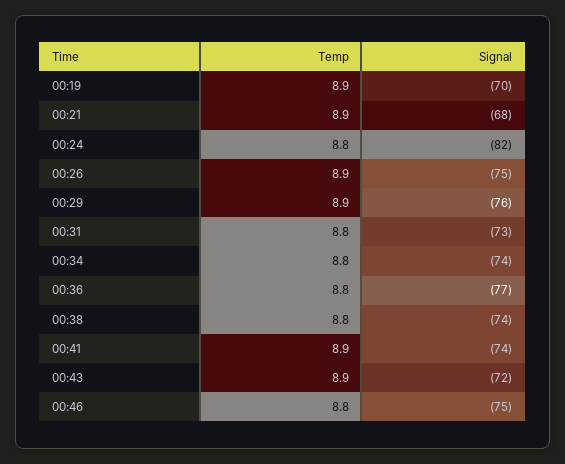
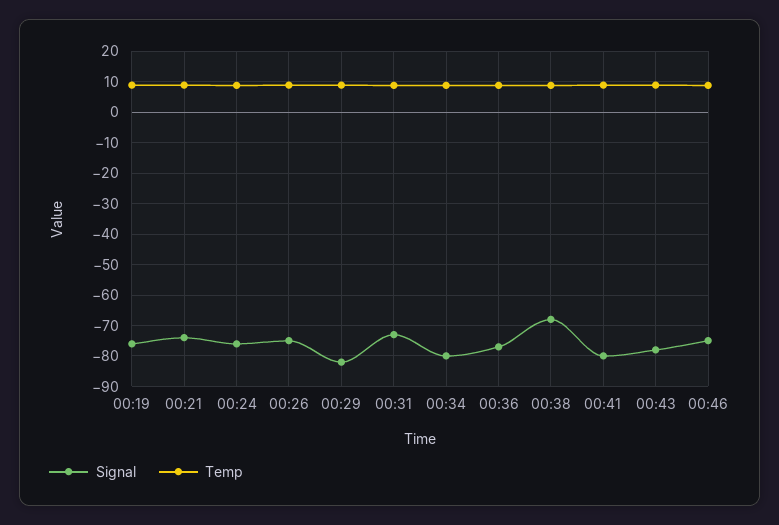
  {
    "Temp": {
      "00:19": 8.9,
      "00:21": 8.9,
      "00:24": 8.8,
      "00:26": 8.9,
      "00:29": 8.9,
      "00:31": 8.8,
      "00:34": 8.8,
      "00:36": 8.8,
      "00:38": 8.8,
      "00:41": 8.9,
      "00:43": 8.9,
      "00:46": 8.8
    },
    "Signal": {
-     "00:19": -70,
+     "00:19": -76,
-     "00:21": -68,
+     "00:21": -74,
-     "00:24": -82,
+     "00:24": -76,
      "00:26": -75,
-     "00:29": -76,
+     "00:29": -82,
      "00:31": -73,
-     "00:34": -74,
+     "00:34": -80,
      "00:36": -77,
-     "00:38": -74,
+     "00:38": -68,
-     "00:41": -74,
+     "00:41": -80,
-     "00:43": -72,
+     "00:43": -78,
      "00:46": -75
    }
  }

